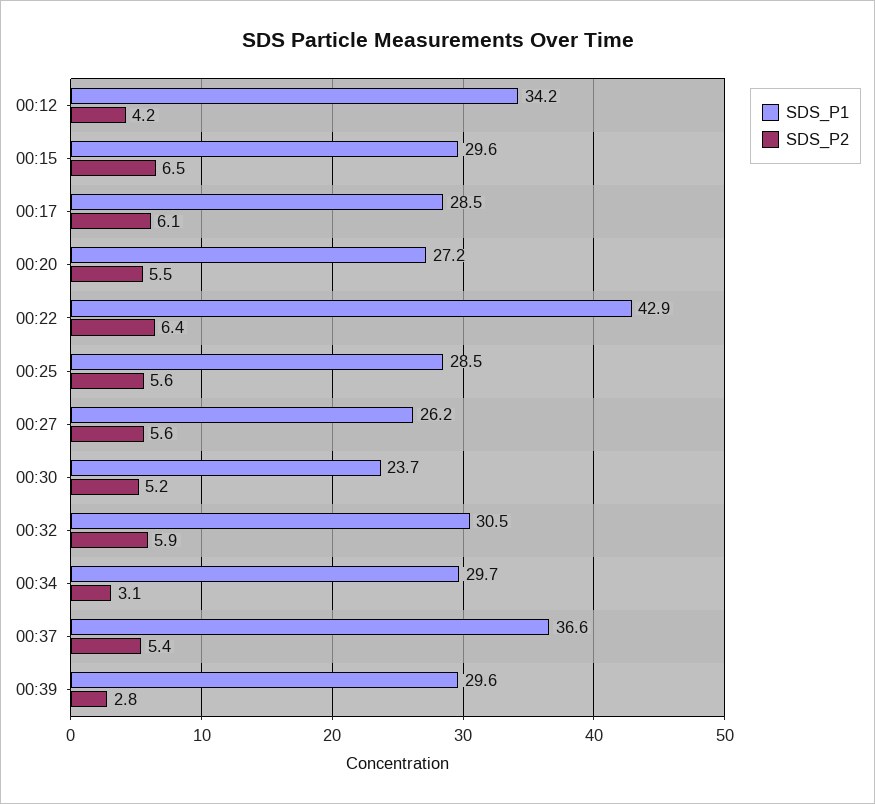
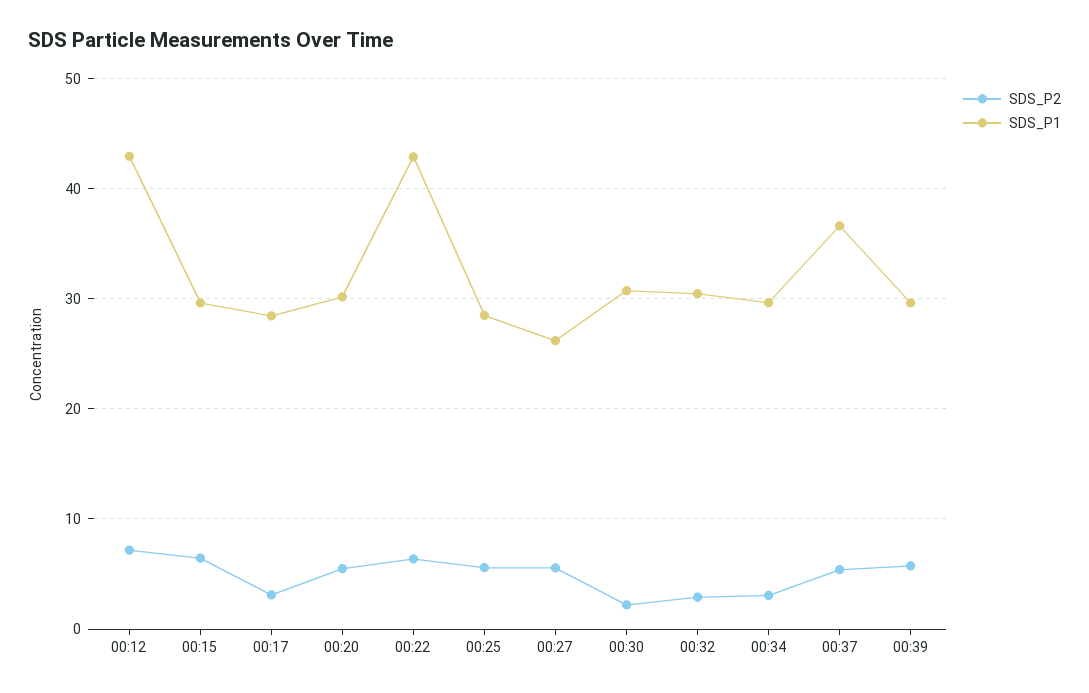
  {
    "SDS_P1": {
-     "00:12": 34.2,
+     "00:12": 43,
      "00:15": 29.6,
      "00:17": 28.5,
-     "00:20": 27.2,
+     "00:20": 30,
      "00:22": 42.9,
      "00:25": 28.5,
      "00:27": 26.2,
-     "00:30": 23.7,
+     "00:30": 31,
      "00:32": 30.5,
      "00:34": 29.7,
      "00:37": 36.6,
      "00:39": 29.6
    },
    "SDS_P2": {
-     "00:12": 4.2,
+     "00:12": 7,
      "00:15": 6.5,
-     "00:17": 6.1,
+     "00:17": 3,
      "00:20": 5.5,
      "00:22": 6.4,
      "00:25": 5.6,
      "00:27": 5.6,
-     "00:30": 5.2,
+     "00:30": 2,
-     "00:32": 5.9,
+     "00:32": 3,
      "00:34": 3.1,
      "00:37": 5.4,
-     "00:39": 2.8
+     "00:39": 6
    }
  }

